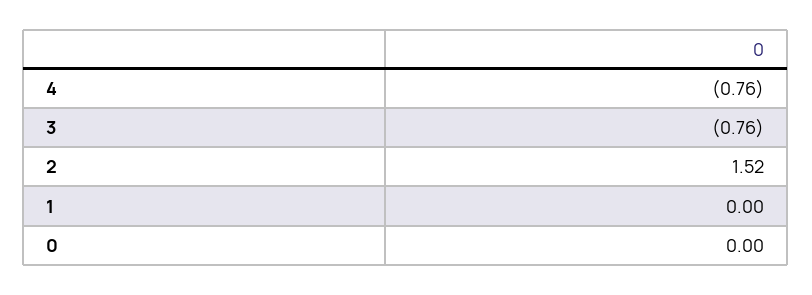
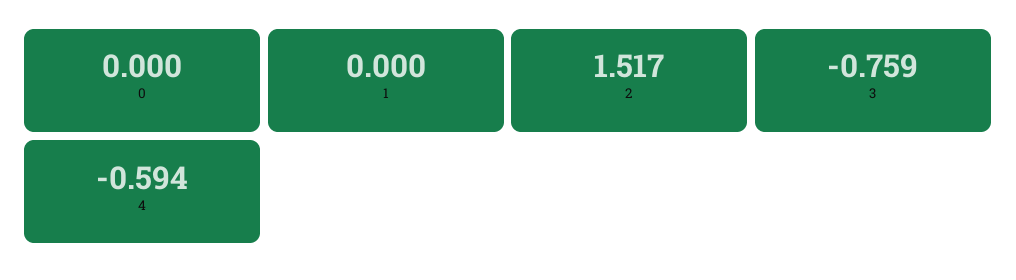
  {
-   "4": -0.76,
+   "4": -0.594,
    "3": -0.759,
    "2": 1.517,
    "1": 0,
    "0": 0
  }

